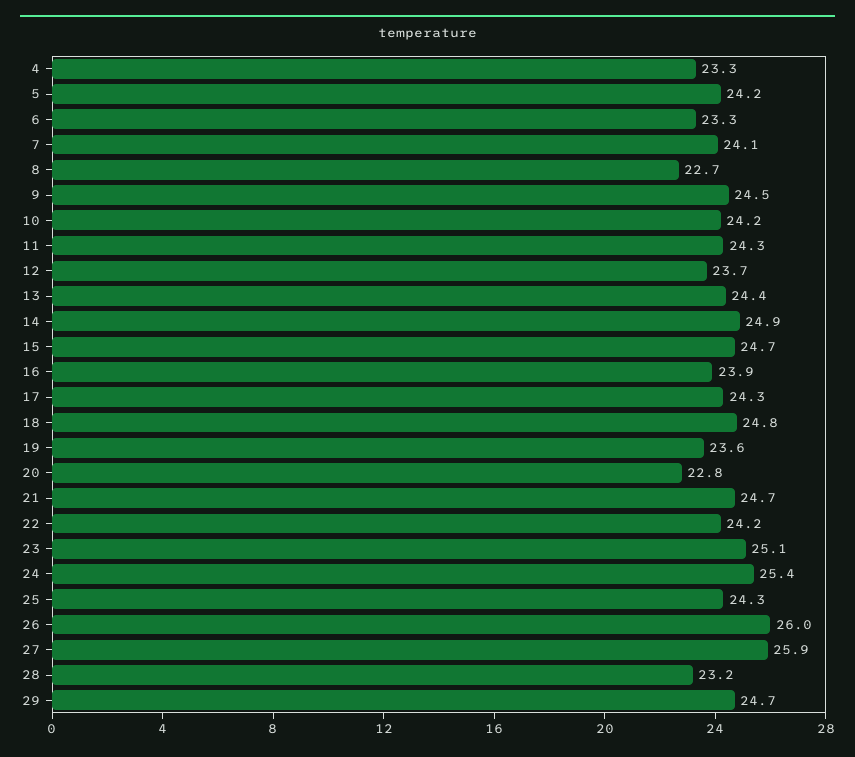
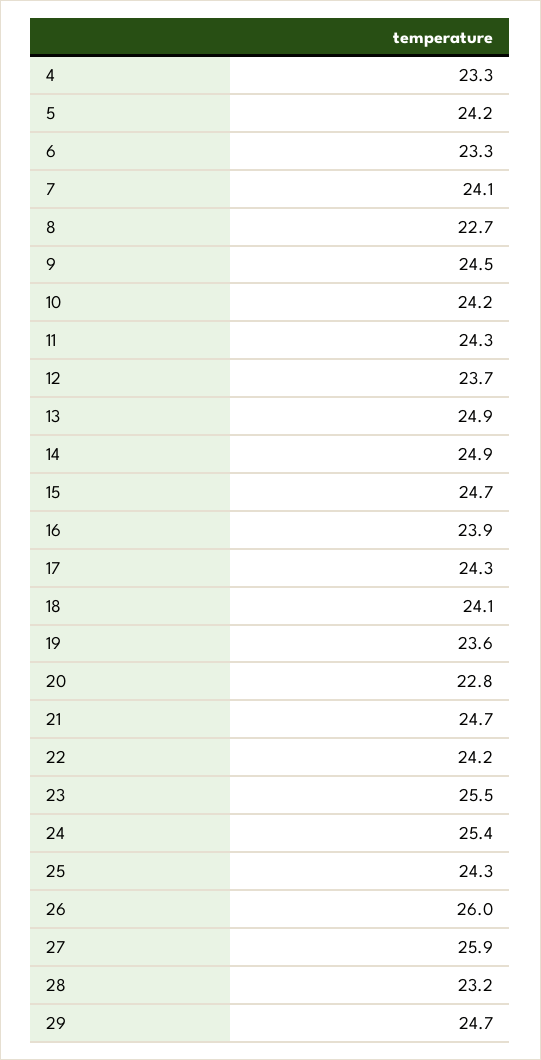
  {
    "4": 23.3,
    "5": 24.2,
    "6": 23.3,
    "7": 24.1,
    "8": 22.7,
    "9": 24.5,
    "10": 24.2,
    "11": 24.3,
    "12": 23.7,
-   "13": 24.4,
+   "13": 24.9,
    "14": 24.9,
    "15": 24.7,
    "16": 23.9,
    "17": 24.3,
-   "18": 24.8,
+   "18": 24.1,
    "19": 23.6,
    "20": 22.8,
    "21": 24.7,
    "22": 24.2,
-   "23": 25.1,
+   "23": 25.5,
    "24": 25.4,
    "25": 24.3,
    "26": 26,
    "27": 25.9,
    "28": 23.2,
    "29": 24.7
  }

